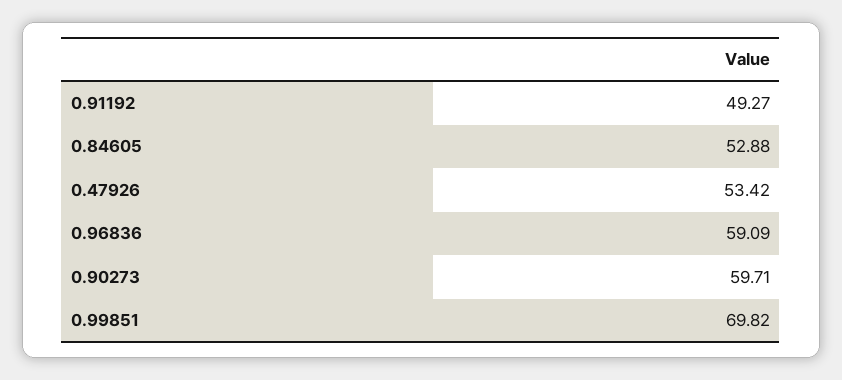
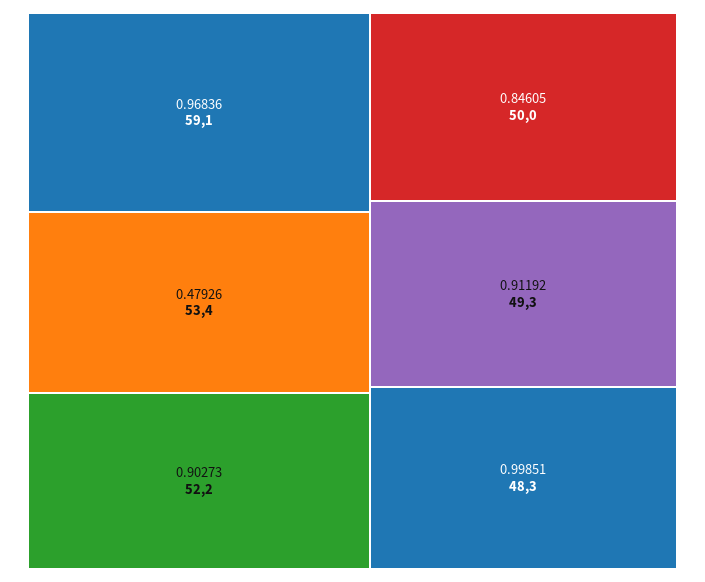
  {
    "0.91192": 49.27,
-   "0.84605": 52.88,
+   "0.84605": 50,
    "0.47926": 53.42,
    "0.96836": 59.09,
-   "0.90273": 59.71,
+   "0.90273": 52.2,
-   "0.99851": 69.82
+   "0.99851": 48.3
  }

